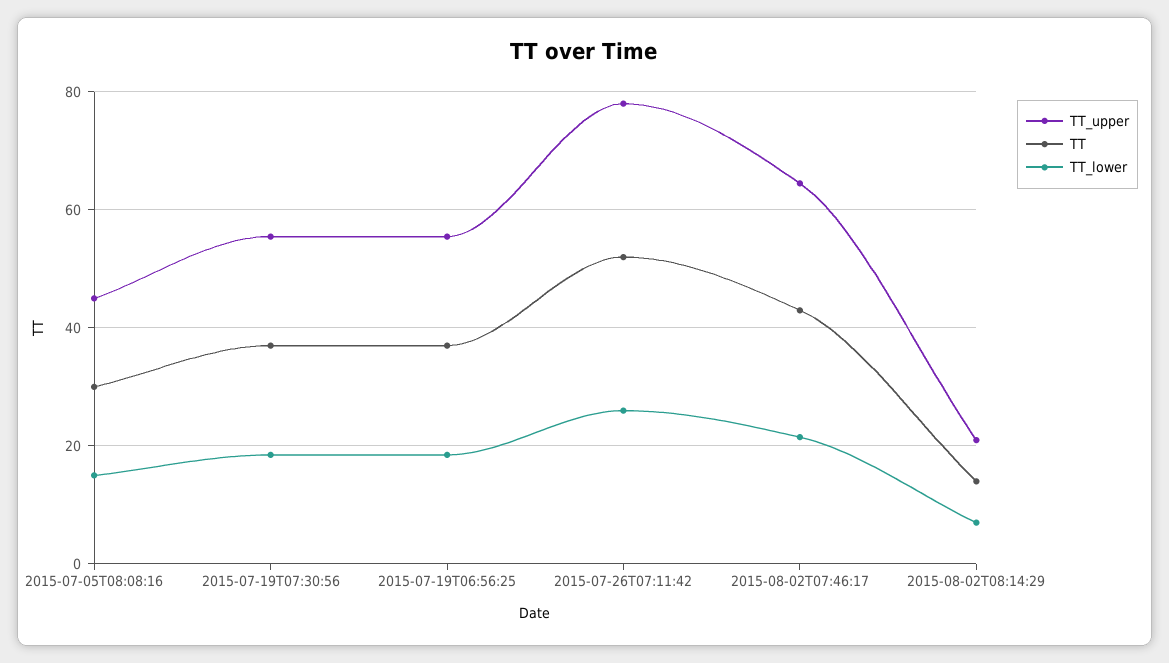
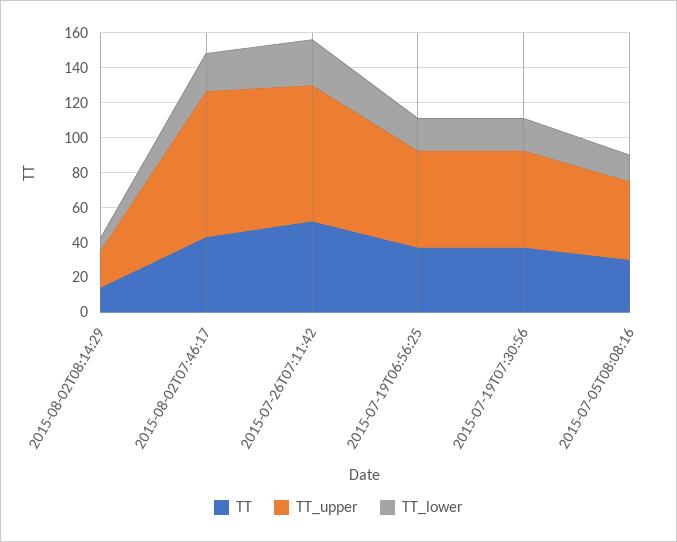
  {
    "TT_upper": {
      "2015-07-05T08:08:16": 46,
      "2015-07-19T07:30:56": 56,
      "2015-07-19T06:56:25": 56,
      "2015-07-26T07:11:42": 78,
-     "2015-08-02T07:46:17": 64,
+     "2015-08-02T07:46:17": 85,
      "2015-08-02T08:14:29": 22
    },
    "TT": {
      "2015-07-05T08:08:16": 30,
      "2015-07-19T07:30:56": 38,
      "2015-07-19T06:56:25": 38,
      "2015-07-26T07:11:42": 52,
      "2015-08-02T07:46:17": 44,
      "2015-08-02T08:14:29": 14
    },
    "TT_lower": {
      "2015-07-05T08:08:16": 16,
      "2015-07-19T07:30:56": 18,
      "2015-07-19T06:56:25": 18,
      "2015-07-26T07:11:42": 26,
      "2015-08-02T07:46:17": 22,
      "2015-08-02T08:14:29": 8
    }
  }

